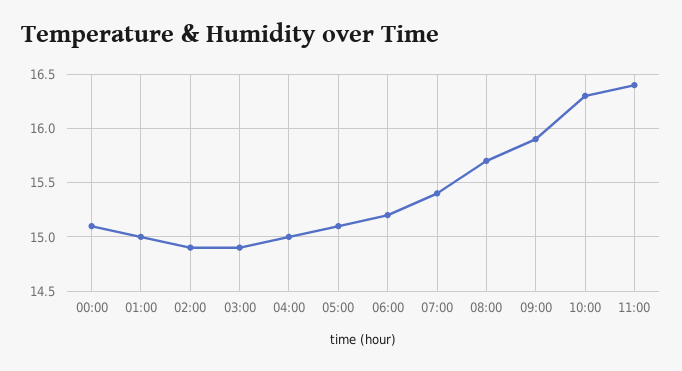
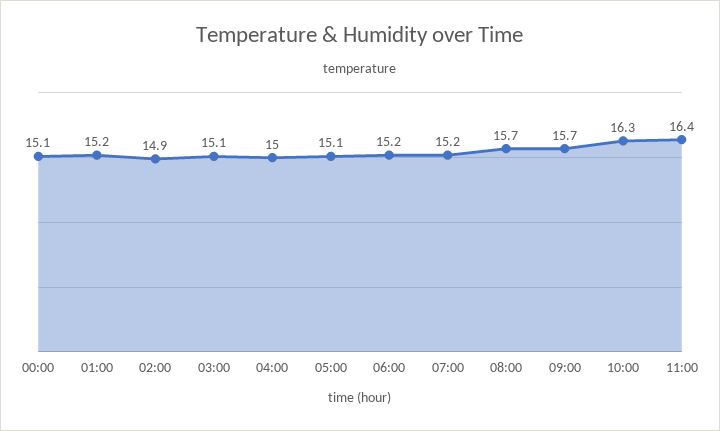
  {
    "00:00": 15.1,
-   "01:00": 15,
+   "01:00": 15.2,
    "02:00": 14.9,
-   "03:00": 14.9,
+   "03:00": 15.1,
    "04:00": 15,
    "05:00": 15.1,
    "06:00": 15.2,
-   "07:00": 15.4,
+   "07:00": 15.2,
    "08:00": 15.7,
-   "09:00": 15.9,
+   "09:00": 15.7,
    "10:00": 16.3,
    "11:00": 16.4
  }

